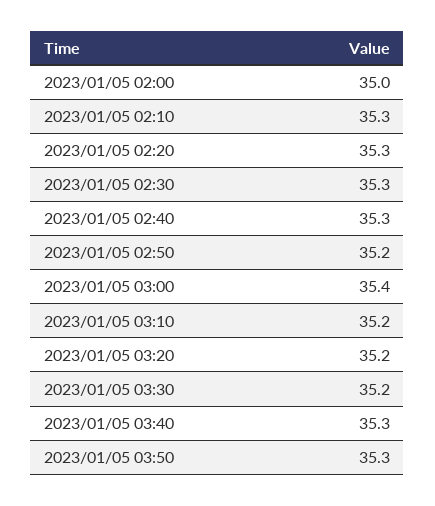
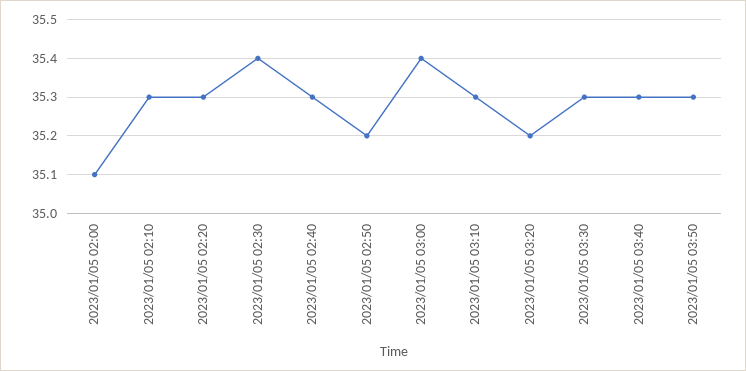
  {
-   "2023/01/05 02:00": 35,
+   "2023/01/05 02:00": 35.1,
    "2023/01/05 02:10": 35.3,
    "2023/01/05 02:20": 35.3,
-   "2023/01/05 02:30": 35.3,
+   "2023/01/05 02:30": 35.4,
    "2023/01/05 02:40": 35.3,
    "2023/01/05 02:50": 35.2,
    "2023/01/05 03:00": 35.4,
-   "2023/01/05 03:10": 35.2,
+   "2023/01/05 03:10": 35.3,
    "2023/01/05 03:20": 35.2,
-   "2023/01/05 03:30": 35.2,
+   "2023/01/05 03:30": 35.3,
    "2023/01/05 03:40": 35.3,
    "2023/01/05 03:50": 35.3
  }

